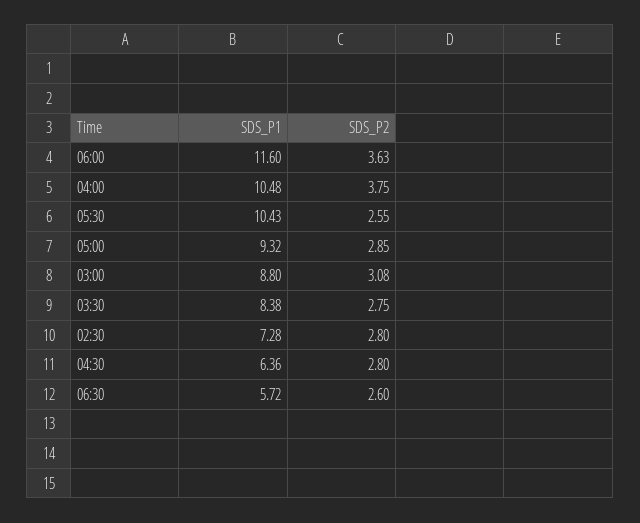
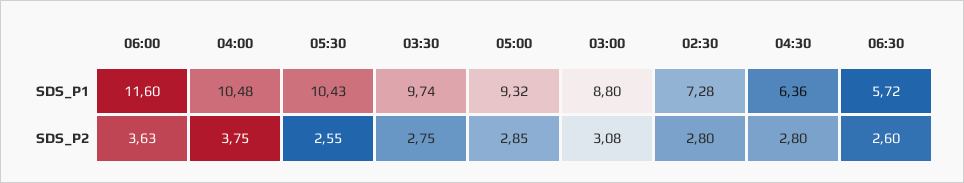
  {
    "SDS_P1": {
      "06:00": 11.6,
      "04:00": 10.48,
      "05:30": 10.43,
      "05:00": 9.32,
      "03:00": 8.8,
-     "03:30": 8.38,
+     "03:30": 9.74,
      "02:30": 7.28,
      "04:30": 6.36,
      "06:30": 5.72
    },
    "SDS_P2": {
      "06:00": 3.63,
      "04:00": 3.75,
      "05:30": 2.55,
      "05:00": 2.85,
      "03:00": 3.08,
      "03:30": 2.75,
      "02:30": 2.8,
      "04:30": 2.8,
      "06:30": 2.6
    }
  }

